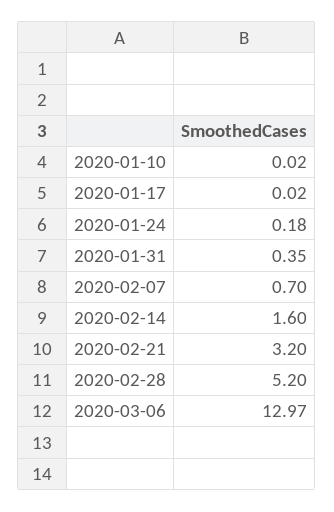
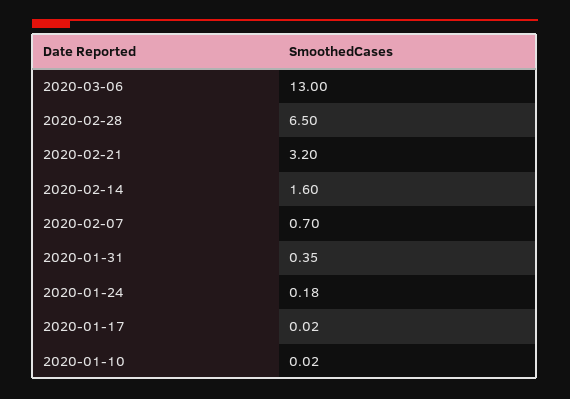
  {
    "2020-01-10": 0.02,
    "2020-01-17": 0.02,
    "2020-01-24": 0.18,
    "2020-01-31": 0.35,
    "2020-02-07": 0.7,
    "2020-02-14": 1.6,
    "2020-02-21": 3.2,
-   "2020-02-28": 5.2,
+   "2020-02-28": 6.5,
-   "2020-03-06": 12.97
+   "2020-03-06": 13
  }

